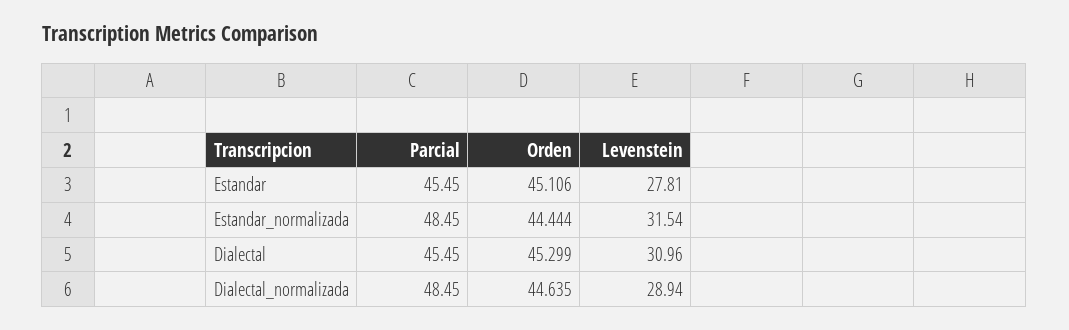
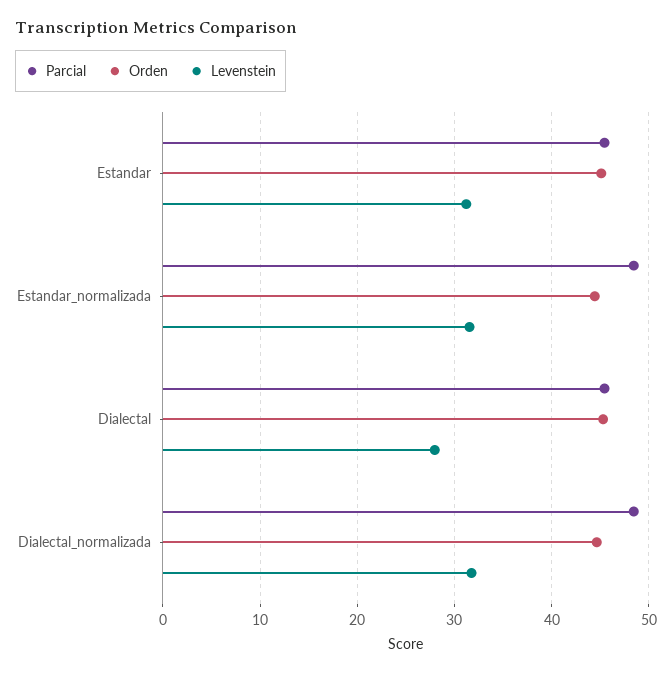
  {
    "Parcial": {
      "Estandar": 45.45,
      "Estandar_normalizada": 48.45,
      "Dialectal": 45.45,
      "Dialectal_normalizada": 48.45
    },
    "Orden": {
      "Estandar": 45.106,
      "Estandar_normalizada": 44.444,
      "Dialectal": 45.299,
      "Dialectal_normalizada": 44.635
    },
    "Levenstein": {
-     "Estandar": 27.81,
+     "Estandar": 31,
      "Estandar_normalizada": 31.54,
-     "Dialectal": 30.96,
+     "Dialectal": 28,
-     "Dialectal_normalizada": 28.94
+     "Dialectal_normalizada": 32
    }
  }

